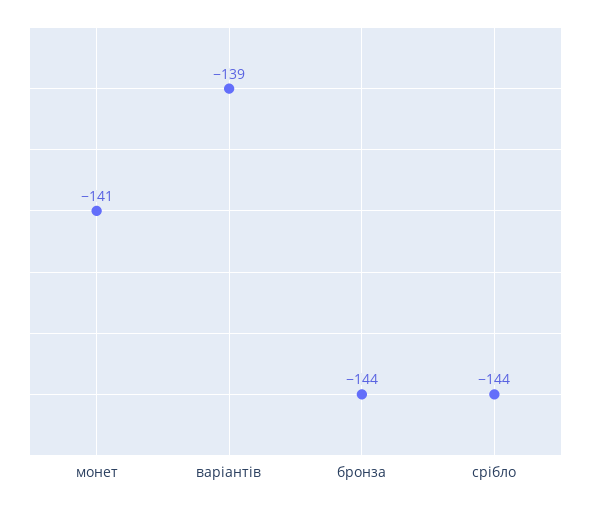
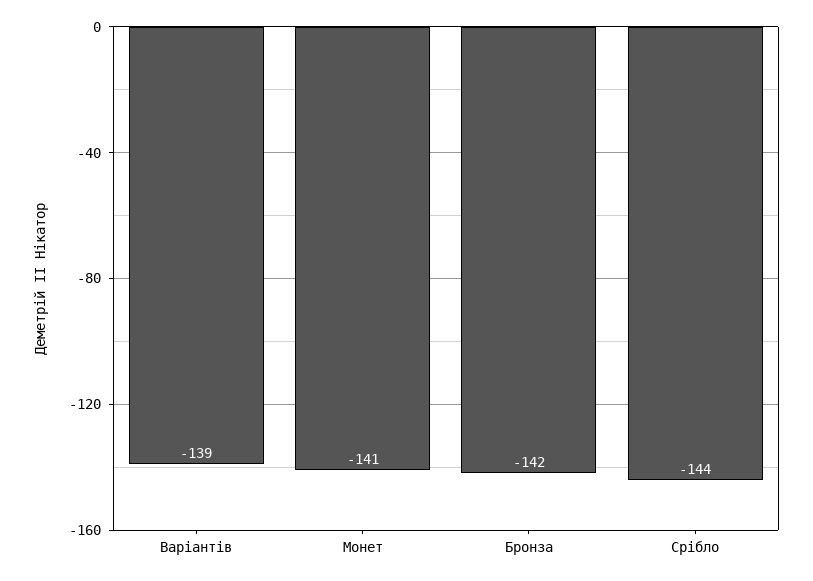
  {
    "монет": -141,
    "варіантів": -139,
-   "бронза": -144,
+   "бронза": -142,
    "срібло": -144
  }

